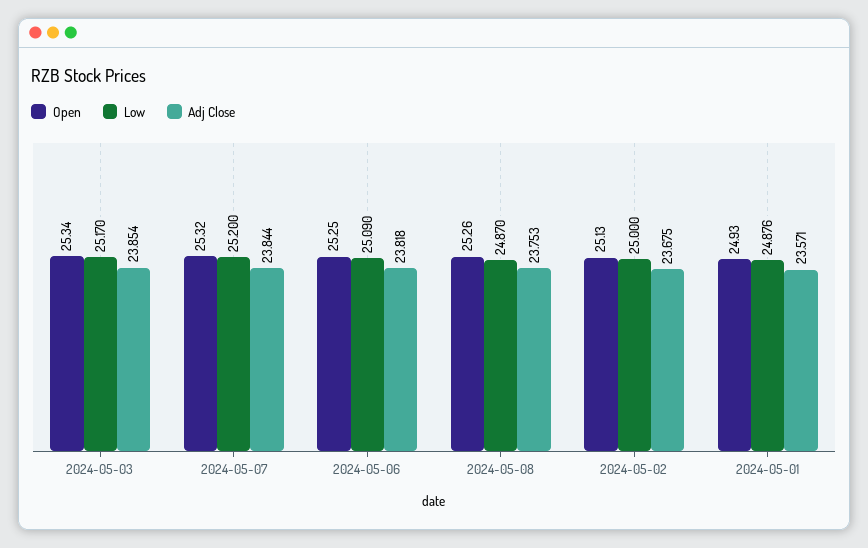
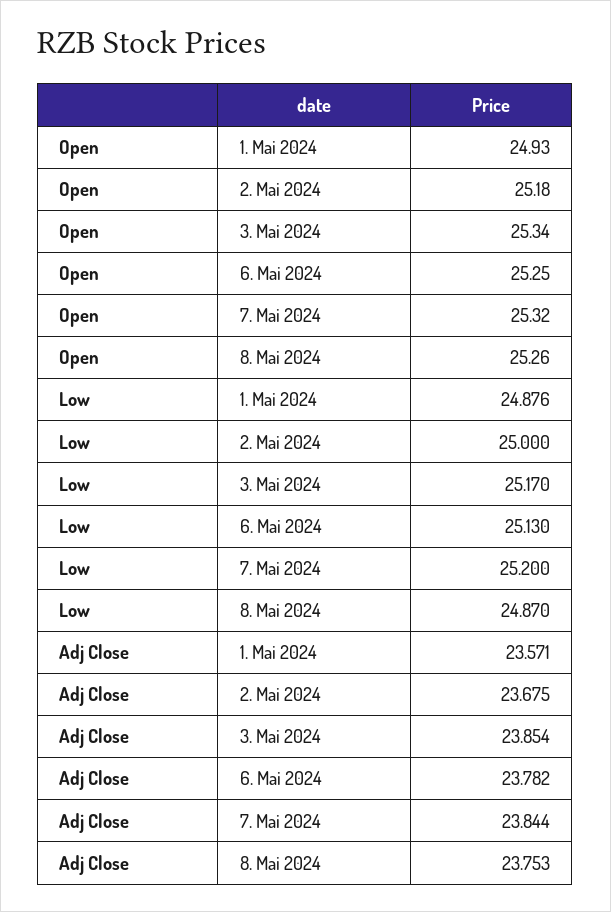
  {
    "Open": {
      "2024-05-03": 25.34,
      "2024-05-07": 25.32,
      "2024-05-06": 25.25,
      "2024-05-08": 25.26,
-     "2024-05-02": 25.13,
+     "2024-05-02": 25.18,
      "2024-05-01": 24.93
    },
    "Low": {
      "2024-05-03": 25.17,
      "2024-05-07": 25.2,
-     "2024-05-06": 25.09,
+     "2024-05-06": 25.13,
      "2024-05-08": 24.87,
      "2024-05-02": 25,
      "2024-05-01": 24.876
    },
    "Adj Close": {
      "2024-05-03": 23.854,
      "2024-05-07": 23.844,
-     "2024-05-06": 23.818,
+     "2024-05-06": 23.782,
      "2024-05-08": 23.753,
      "2024-05-02": 23.675,
      "2024-05-01": 23.571
    }
  }

